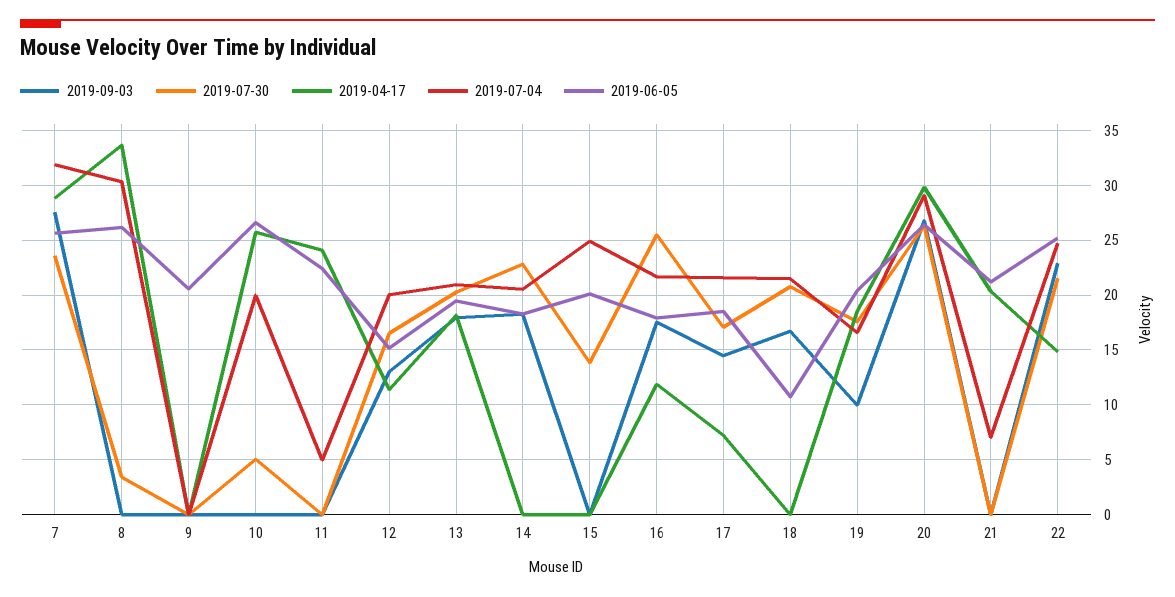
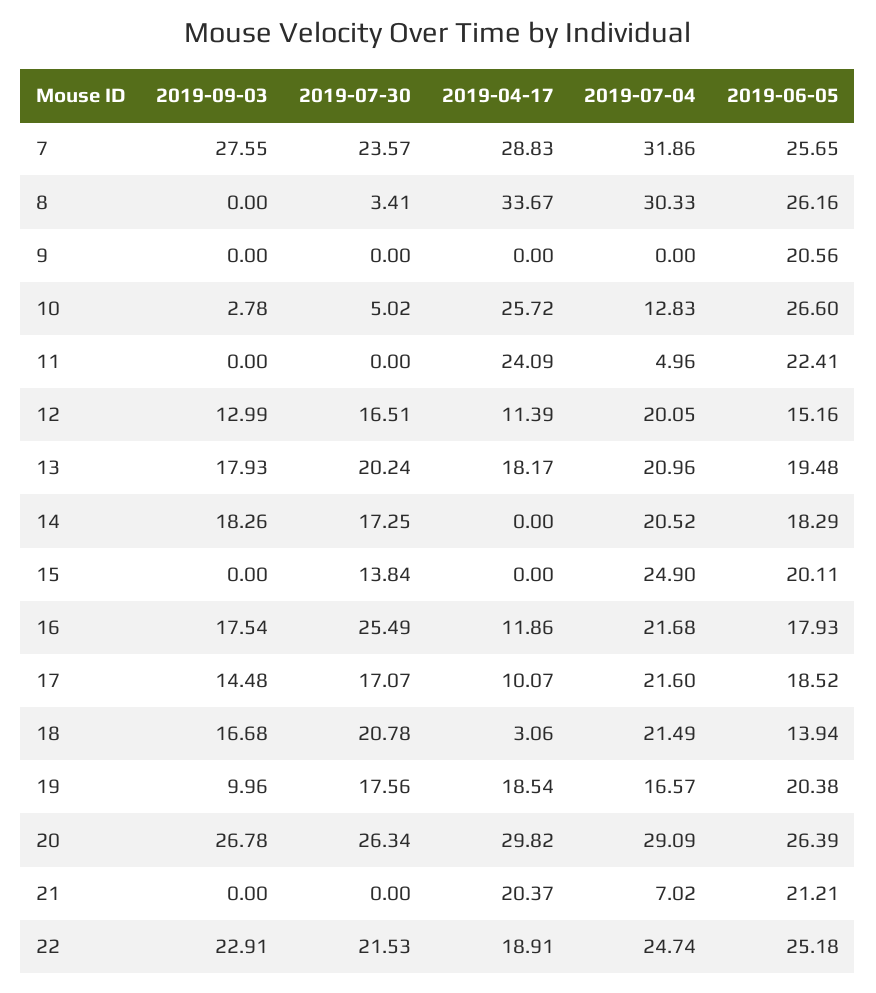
  {
    "2019-09-03": {
      "7": 27.55,
      "8": 0,
      "9": 0,
-     "10": 0,
+     "10": 2.78,
      "11": 0,
      "12": 12.99,
      "13": 17.93,
      "14": 18.26,
      "15": 0,
      "16": 17.54,
      "17": 14.48,
      "18": 16.68,
      "19": 9.96,
      "20": 26.78,
      "21": 0,
      "22": 22.91
    },
    "2019-07-30": {
      "7": 23.57,
      "8": 3.41,
      "9": 0,
      "10": 5.02,
      "11": 0,
      "12": 16.51,
      "13": 20.24,
-     "14": 23,
+     "14": 17.25,
      "15": 13.84,
      "16": 25.49,
      "17": 17.07,
      "18": 20.78,
      "19": 17.56,
      "20": 26.34,
      "21": 0,
      "22": 21.53
    },
    "2019-04-17": {
      "7": 28.83,
      "8": 33.67,
      "9": 0,
      "10": 25.72,
      "11": 24.09,
      "12": 11.39,
      "13": 18.17,
      "14": 0,
      "15": 0,
      "16": 11.86,
-     "17": 7,
+     "17": 10.07,
-     "18": 0,
+     "18": 3.06,
      "19": 18.54,
      "20": 29.82,
      "21": 20.37,
-     "22": 15
+     "22": 18.91
    },
    "2019-07-04": {
      "7": 31.86,
      "8": 30.33,
      "9": 0,
-     "10": 20,
+     "10": 12.83,
      "11": 4.96,
      "12": 20.05,
      "13": 20.96,
      "14": 20.52,
      "15": 24.9,
      "16": 21.68,
      "17": 21.6,
      "18": 21.49,
      "19": 16.57,
      "20": 29.09,
      "21": 7.02,
      "22": 24.74
    },
    "2019-06-05": {
      "7": 25.65,
      "8": 26.16,
      "9": 20.56,
      "10": 26.6,
      "11": 22.41,
      "12": 15.16,
      "13": 19.48,
      "14": 18.29,
      "15": 20.11,
      "16": 17.93,
      "17": 18.52,
-     "18": 11,
+     "18": 13.94,
      "19": 20.38,
      "20": 26.39,
      "21": 21.21,
      "22": 25.18
    }
  }

